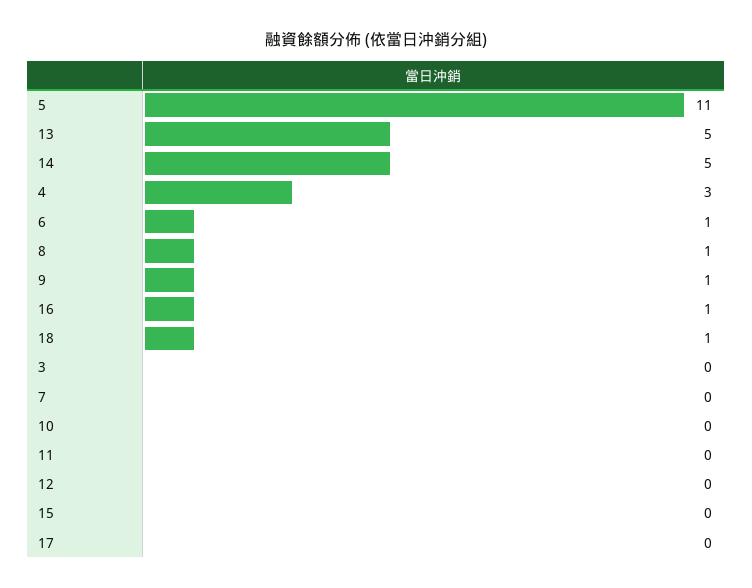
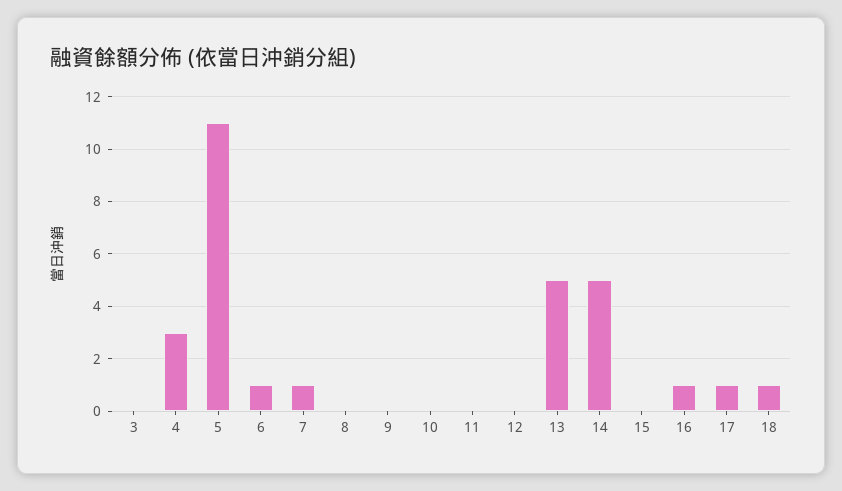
  {
    "5": 11,
    "13": 5,
    "14": 5,
    "4": 3,
    "6": 1,
-   "8": 1,
+   "8": 0,
-   "9": 1,
+   "9": 0,
    "16": 1,
    "18": 1,
    "3": 0,
-   "7": 0,
+   "7": 1,
    "10": 0,
    "11": 0,
    "12": 0,
    "15": 0,
-   "17": 0
+   "17": 1
  }

